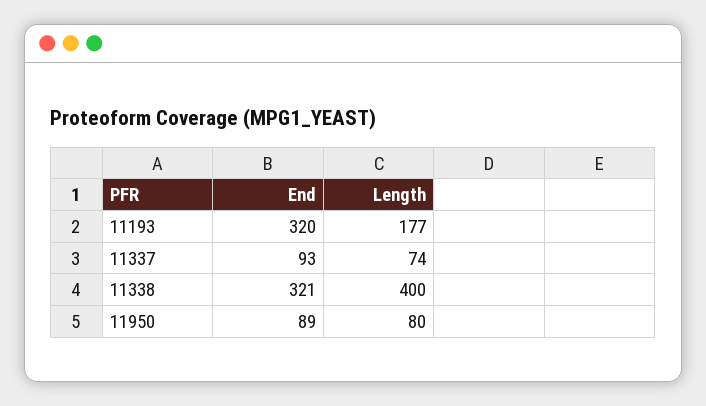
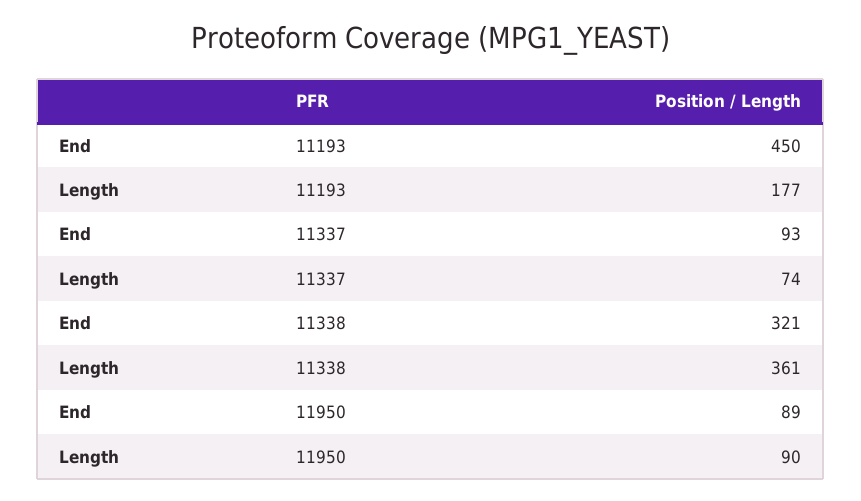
  {
    "End": {
-     "11193": 320,
+     "11193": 450,
      "11337": 93,
      "11338": 321,
      "11950": 89
    },
    "Length": {
      "11193": 177,
      "11337": 74,
-     "11338": 400,
+     "11338": 361,
-     "11950": 80
+     "11950": 90
    }
  }

